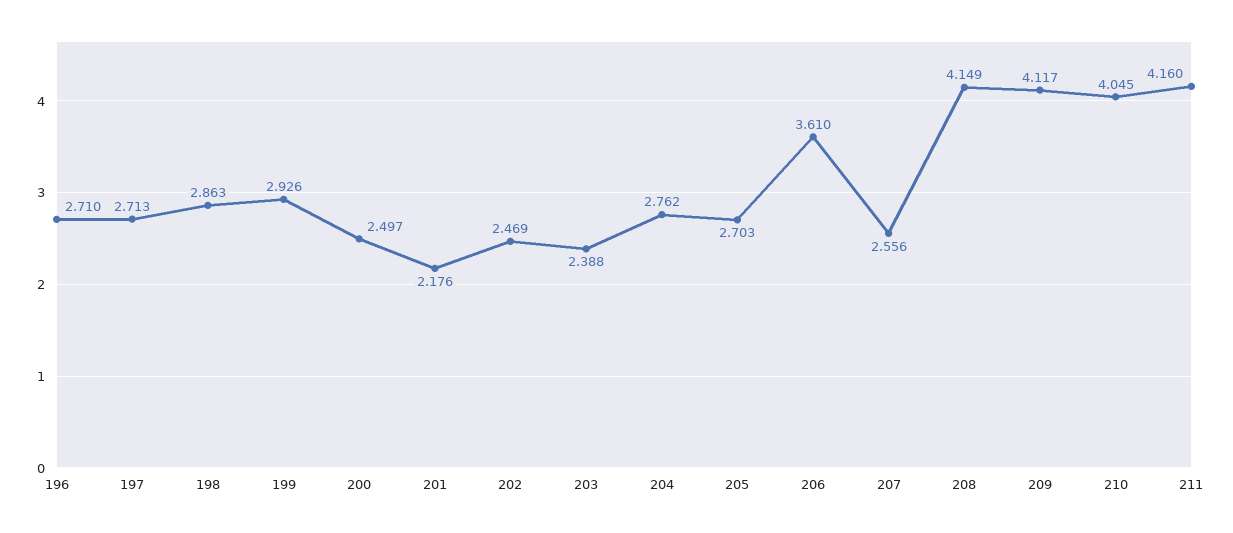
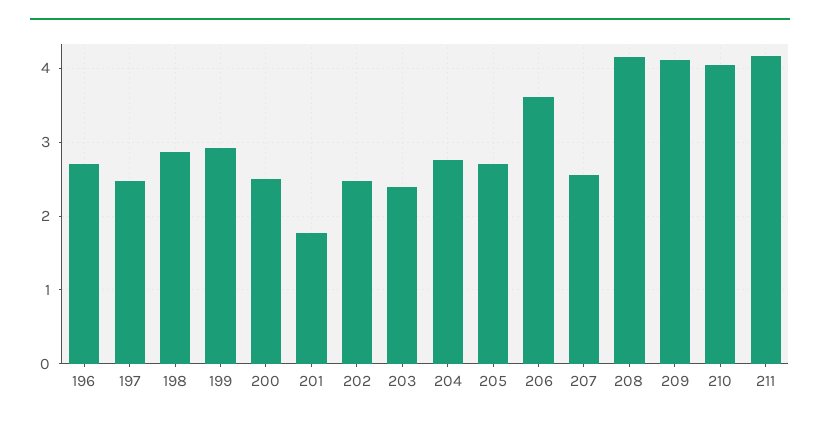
  {
    "196": 2.71,
-   "197": 2.713,
+   "197": 2.5,
    "198": 2.863,
    "199": 2.926,
    "200": 2.497,
-   "201": 2.176,
+   "201": 1.8,
    "202": 2.469,
    "203": 2.388,
    "204": 2.762,
    "205": 2.703,
    "206": 3.61,
    "207": 2.556,
    "208": 4.149,
    "209": 4.117,
    "210": 4.045,
    "211": 4.16
  }

